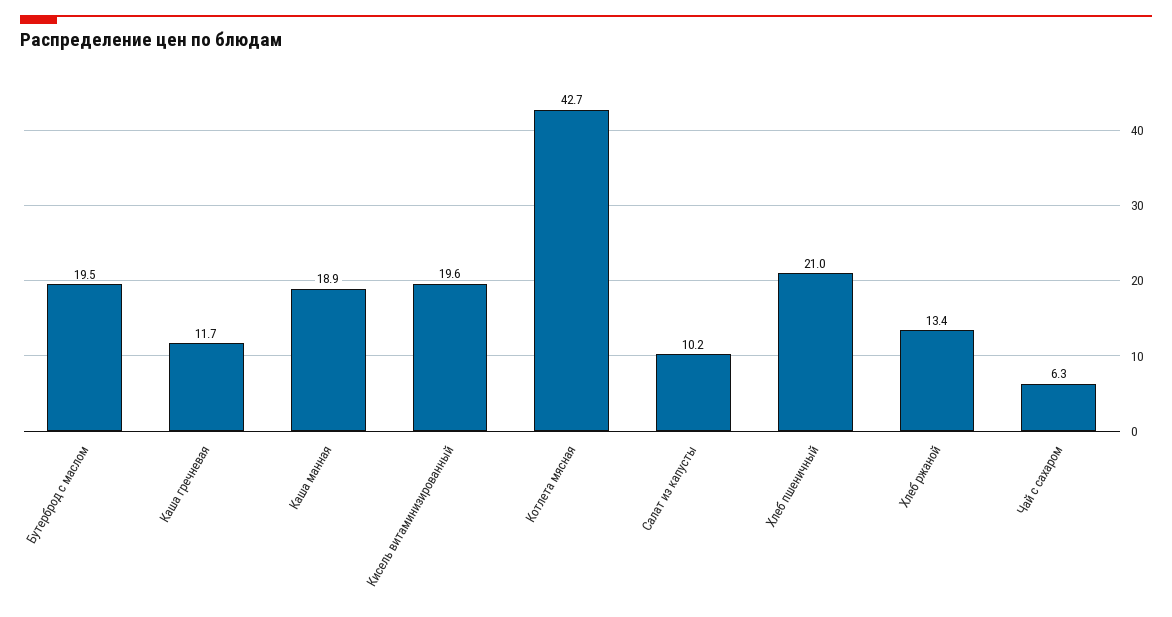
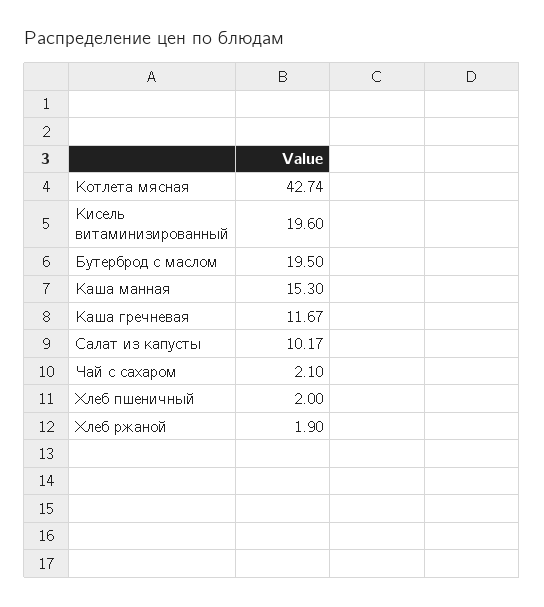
  {
    "Бутерброд с маслом": 19.5,
    "Каша гречневая": 11.67,
-   "Каша манная": 18.9,
+   "Каша манная": 15.3,
    "Кисель витаминизированный": 19.6,
    "Котлета мясная": 42.74,
    "Салат из капусты": 10.17,
-   "Хлеб пшеничный": 21,
+   "Хлеб пшеничный": 2,
-   "Хлеб ржаной": 13.4,
+   "Хлеб ржаной": 1.9,
-   "Чай с сахаром": 6.3
+   "Чай с сахаром": 2.1
  }

